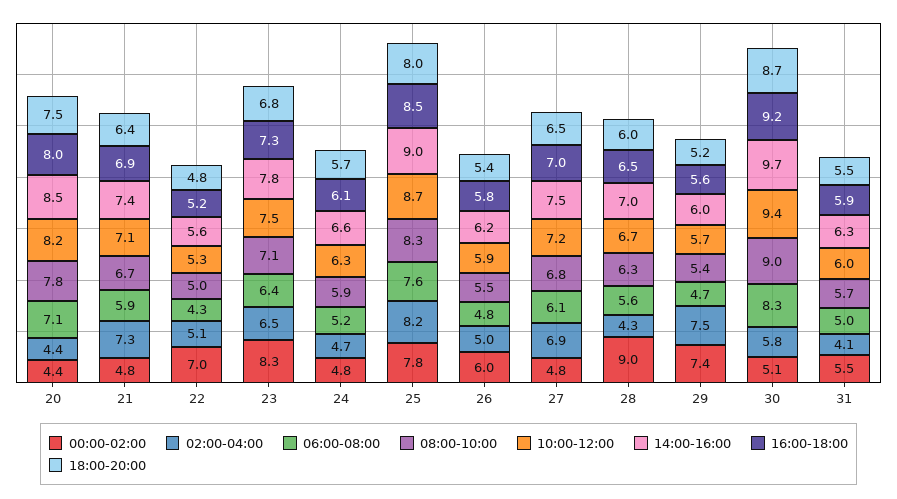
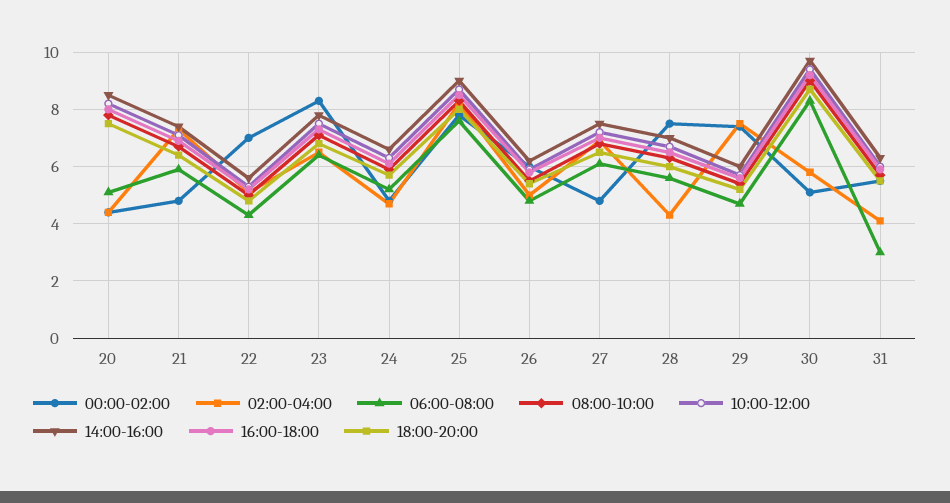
  {
    "00:00-02:00": {
      "20": 4.4,
      "21": 4.8,
      "22": 7,
      "23": 8.3,
      "24": 4.8,
      "25": 7.8,
      "26": 6,
      "27": 4.8,
-     "28": 9,
+     "28": 7.5,
      "29": 7.4,
      "30": 5.1,
      "31": 5.5
    },
    "02:00-04:00": {
      "20": 4.4,
      "21": 7.3,
      "22": 5.1,
      "23": 6.5,
      "24": 4.7,
      "25": 8.2,
      "26": 5,
      "27": 6.9,
      "28": 4.3,
      "29": 7.5,
      "30": 5.8,
      "31": 4.1
    },
    "06:00-08:00": {
-     "20": 7.1,
+     "20": 5,
      "21": 5.9,
      "22": 4.3,
      "23": 6.4,
      "24": 5.2,
      "25": 7.6,
      "26": 4.8,
      "27": 6.1,
      "28": 5.6,
      "29": 4.7,
      "30": 8.3,
-     "31": 5
+     "31": 3
    },
    "08:00-10:00": {
      "20": 7.8,
      "21": 6.7,
      "22": 5,
      "23": 7.1,
      "24": 5.9,
      "25": 8.3,
      "26": 5.5,
      "27": 6.8,
      "28": 6.3,
      "29": 5.4,
      "30": 9,
      "31": 5.7
    },
    "10:00-12:00": {
      "20": 8.2,
      "21": 7.1,
      "22": 5.3,
      "23": 7.5,
      "24": 6.3,
      "25": 8.7,
      "26": 5.9,
      "27": 7.2,
      "28": 6.7,
      "29": 5.7,
      "30": 9.4,
      "31": 6
    },
    "14:00-16:00": {
      "20": 8.5,
      "21": 7.4,
      "22": 5.6,
      "23": 7.8,
      "24": 6.6,
      "25": 9,
      "26": 6.2,
      "27": 7.5,
      "28": 7,
      "29": 6,
      "30": 9.7,
      "31": 6.3
    },
    "16:00-18:00": {
      "20": 8,
      "21": 6.9,
      "22": 5.2,
      "23": 7.3,
      "24": 6.1,
      "25": 8.5,
      "26": 5.8,
      "27": 7,
      "28": 6.5,
      "29": 5.6,
      "30": 9.2,
      "31": 5.9
    },
    "18:00-20:00": {
      "20": 7.5,
      "21": 6.4,
      "22": 4.8,
      "23": 6.8,
      "24": 5.7,
      "25": 8,
      "26": 5.4,
      "27": 6.5,
      "28": 6,
      "29": 5.2,
      "30": 8.7,
      "31": 5.5
    }
  }

